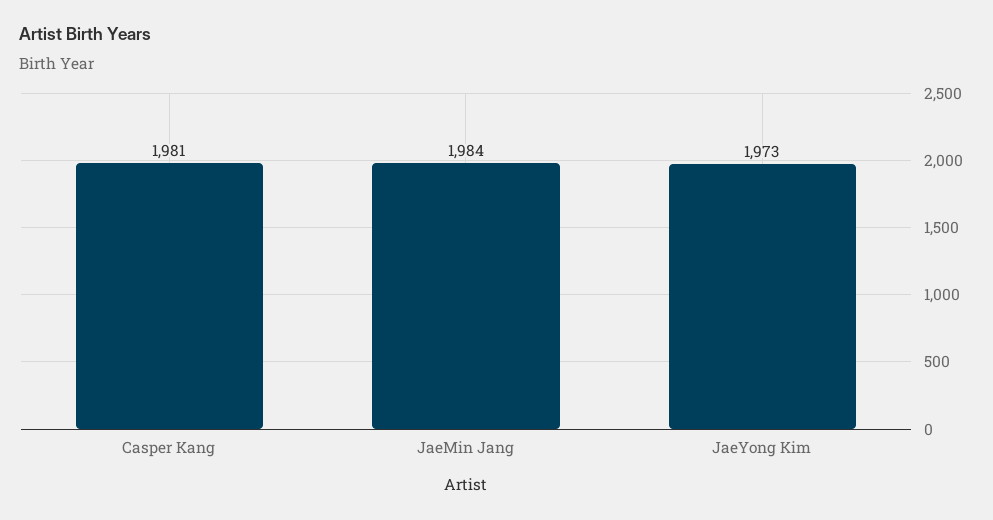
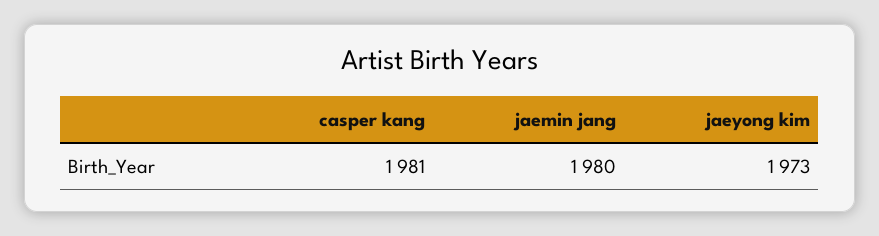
  {
    "Casper Kang": 1981,
-   "JaeMin Jang": 1984,
+   "JaeMin Jang": 1980,
    "JaeYong Kim": 1973
  }

